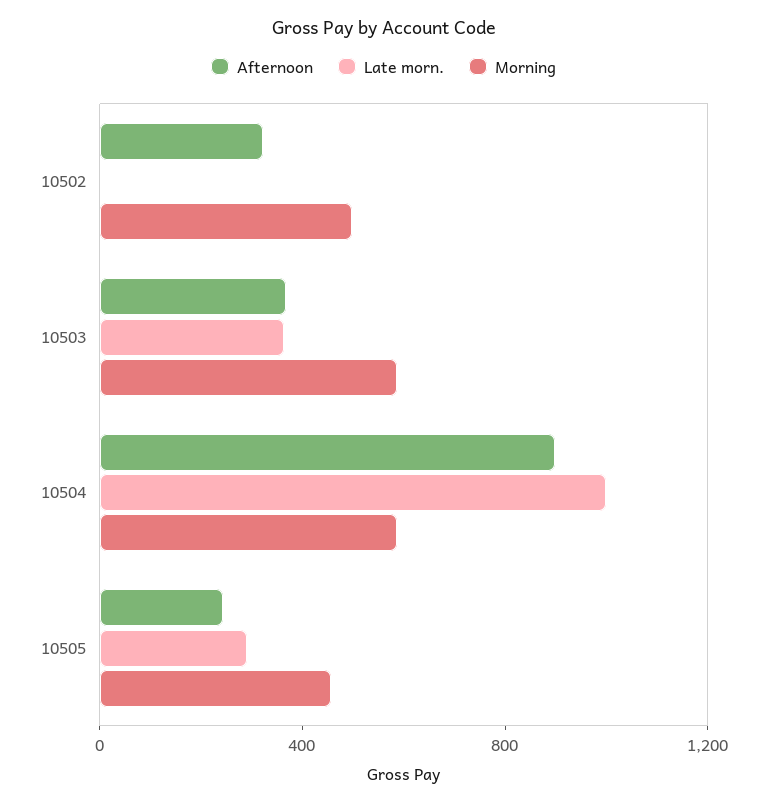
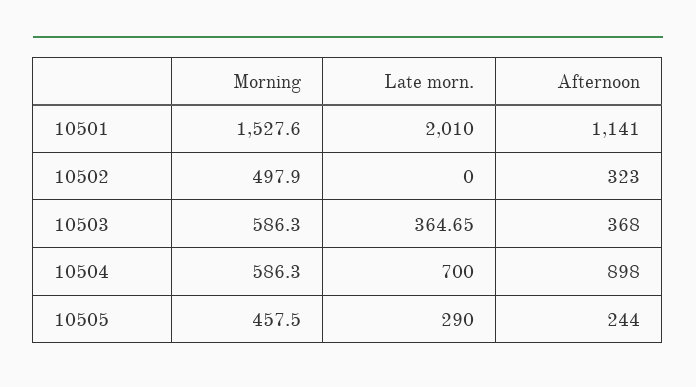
  {
    "Afternoon": {
      "10502": 323,
      "10503": 368,
      "10504": 898,
-     "10505": 244
+     "10505": 244,
+     "10501": 1141
    },
    "Late morn.": {
      "10502": 0,
      "10503": 364.65,
-     "10504": 1000,
+     "10504": 700,
-     "10505": 290
+     "10505": 290,
+     "10501": 2010
    },
    "Morning": {
      "10502": 497.9,
      "10503": 586.3,
      "10504": 586.3,
-     "10505": 457.5
+     "10505": 457.5,
+     "10501": 1527.6
    }
  }

